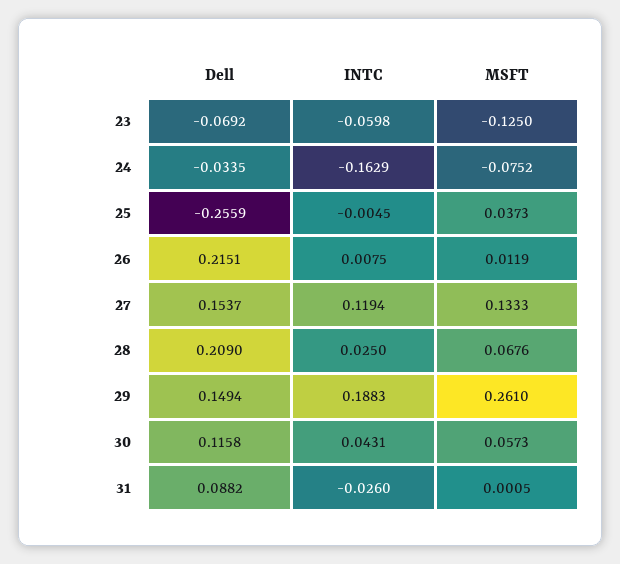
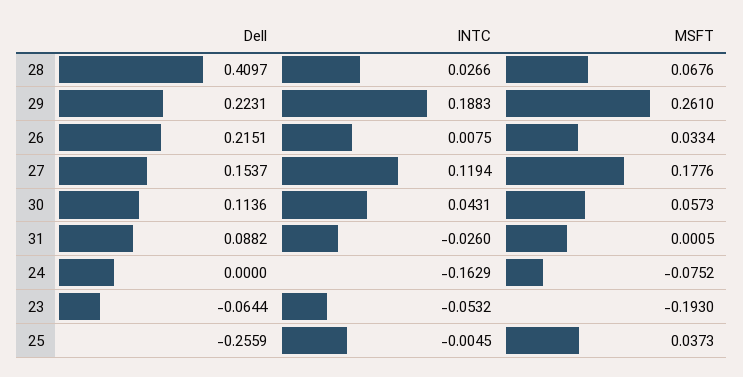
  {
    "Dell": {
-     "23": -0.0692,
+     "23": -0.0644,
-     "24": -0.0335,
+     "24": 0,
      "25": -0.2559,
      "26": 0.2151,
      "27": 0.1537,
-     "28": 0.209,
+     "28": 0.4097,
-     "29": 0.1494,
+     "29": 0.2231,
-     "30": 0.1158,
+     "30": 0.1136,
      "31": 0.0882
    },
    "INTC": {
-     "23": -0.0598,
+     "23": -0.0532,
      "24": -0.1629,
      "25": -0.0045,
      "26": 0.0075,
      "27": 0.1194,
-     "28": 0.025,
+     "28": 0.0266,
      "29": 0.1883,
      "30": 0.0431,
      "31": -0.026
    },
    "MSFT": {
-     "23": -0.125,
+     "23": -0.193,
      "24": -0.0752,
      "25": 0.0373,
-     "26": 0.0119,
+     "26": 0.0334,
-     "27": 0.1333,
+     "27": 0.1776,
      "28": 0.0676,
      "29": 0.261,
      "30": 0.0573,
      "31": 0.0005
    }
  }

